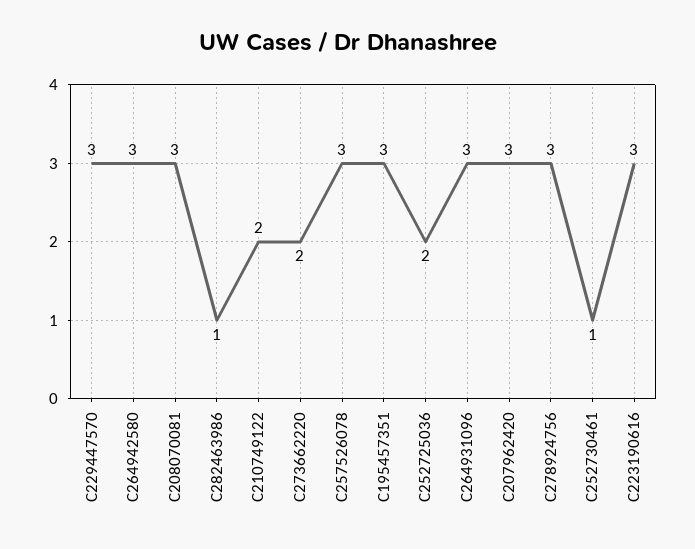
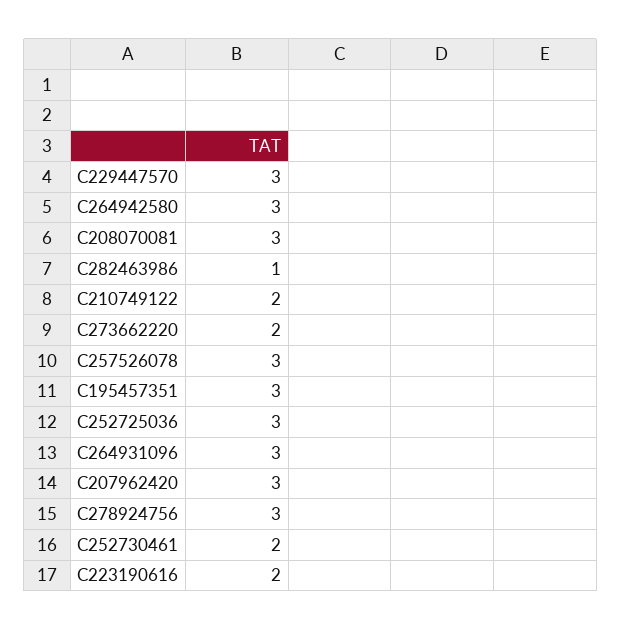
  {
    "C229447570": 3,
    "C264942580": 3,
    "C208070081": 3,
    "C282463986": 1,
    "C210749122": 2,
    "C273662220": 2,
    "C257526078": 3,
    "C195457351": 3,
-   "C252725036": 2,
+   "C252725036": 3,
    "C264931096": 3,
    "C207962420": 3,
    "C278924756": 3,
-   "C252730461": 1,
+   "C252730461": 2,
-   "C223190616": 3
+   "C223190616": 2
  }

